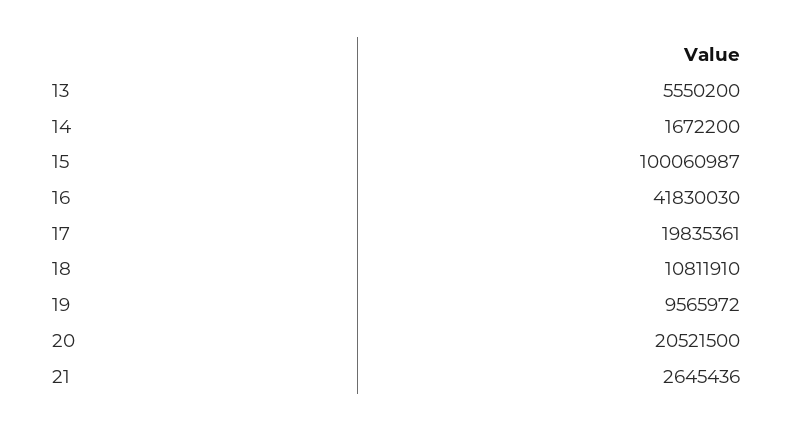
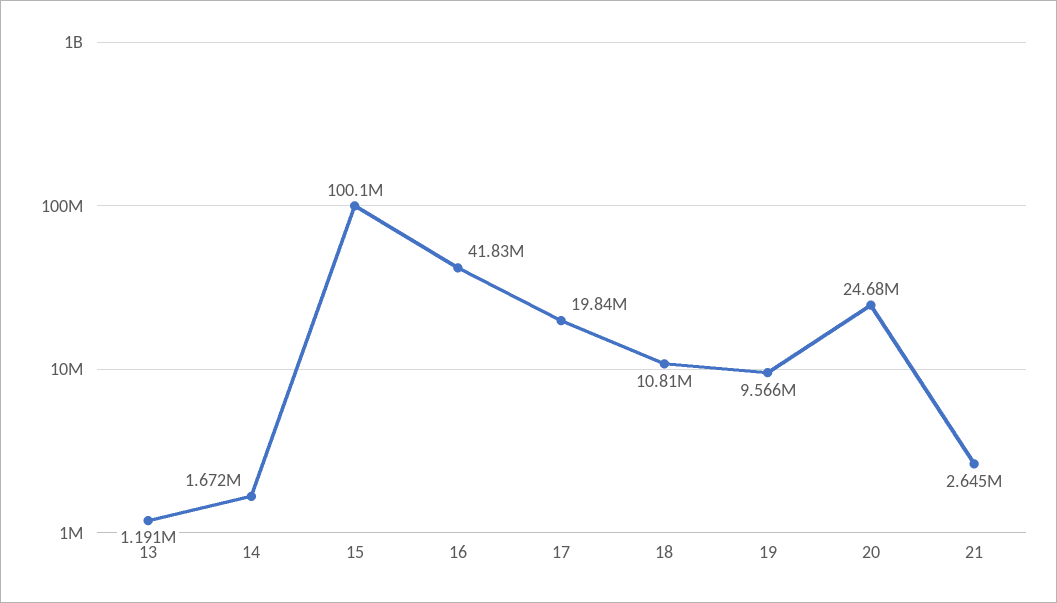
  {
-   "13": 5550200,
+   "13": 1191000,
    "14": 1672200,
    "15": 100060987,
    "16": 41830030,
    "17": 19835361,
    "18": 10811910,
    "19": 9565972,
-   "20": 20521500,
+   "20": 24680000,
    "21": 2645436
  }

